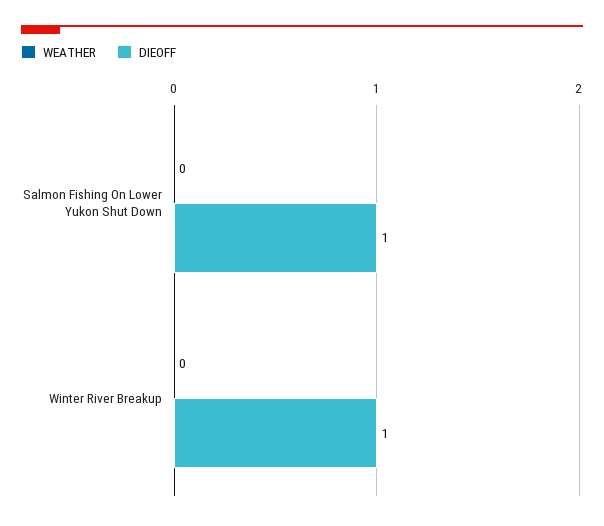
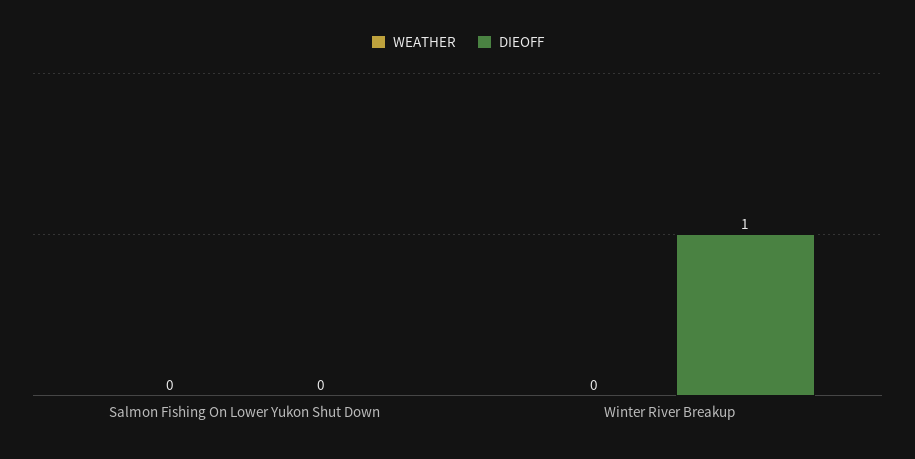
  {
    "WEATHER": {
      "Salmon Fishing On Lower Yukon Shut Down": 0,
      "Winter River Breakup": 0
    },
    "DIEOFF": {
-     "Salmon Fishing On Lower Yukon Shut Down": 1,
+     "Salmon Fishing On Lower Yukon Shut Down": 0,
      "Winter River Breakup": 1
    }
  }

